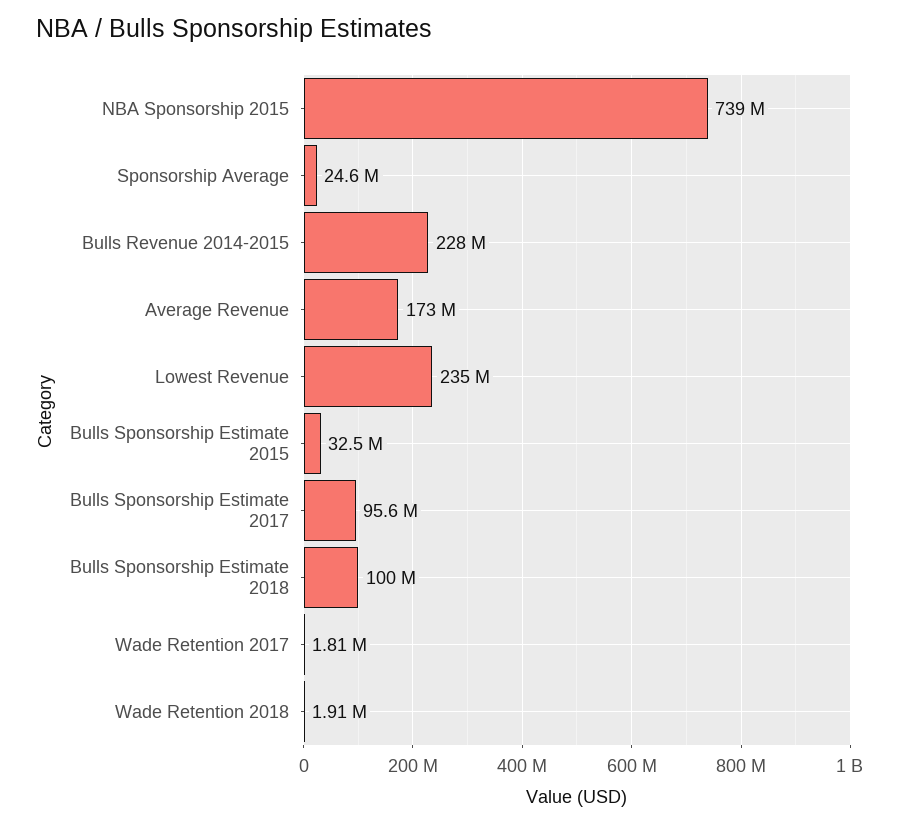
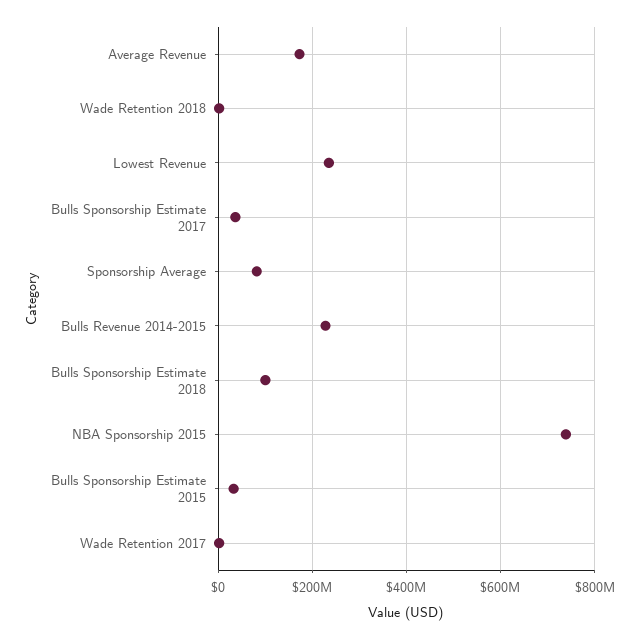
  {
    "NBA Sponsorship 2015": 739000000,
-   "Sponsorship Average": 24600000,
+   "Sponsorship Average": 80000000,
    "Bulls Revenue 2014-2015": 228000000,
    "Average Revenue": 173000000,
    "Lowest Revenue": 235000000,
    "Bulls Sponsorship Estimate 2015": 32500000,
-   "Bulls Sponsorship Estimate 2017": 95600000,
+   "Bulls Sponsorship Estimate 2017": 40000000,
    "Bulls Sponsorship Estimate 2018": 100000000,
    "Wade Retention 2017": 1810000,
    "Wade Retention 2018": 1910000
  }

